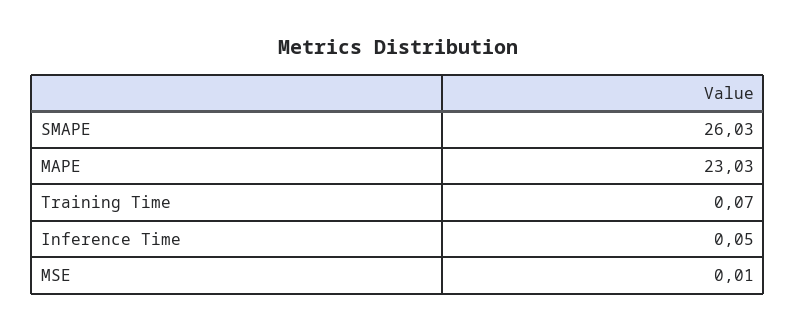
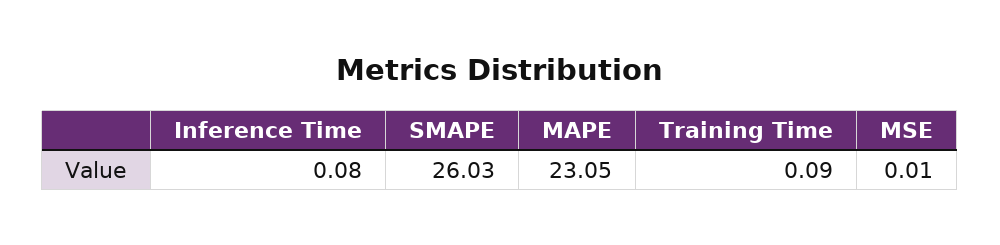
  {
    "SMAPE": 26.03,
-   "MAPE": 23.03,
+   "MAPE": 23.05,
-   "Training Time": 0.07,
+   "Training Time": 0.09,
-   "Inference Time": 0.05,
+   "Inference Time": 0.08,
    "MSE": 0.01
  }

